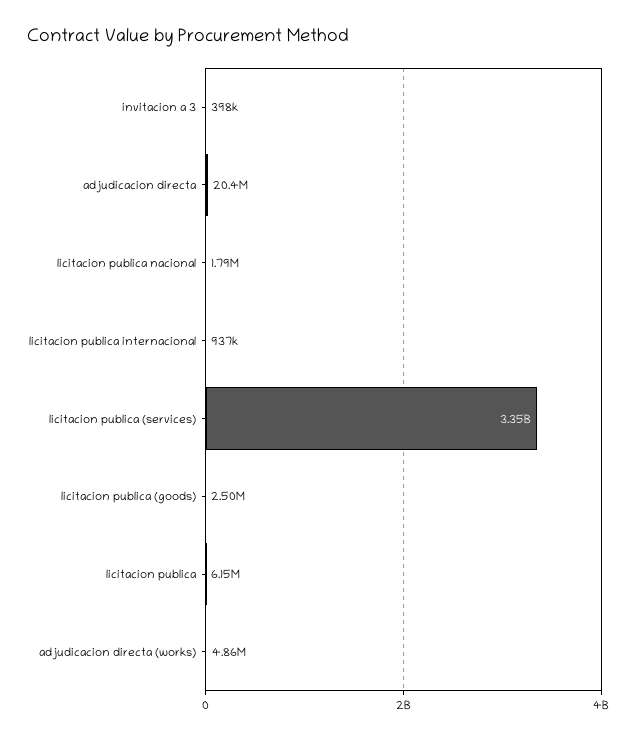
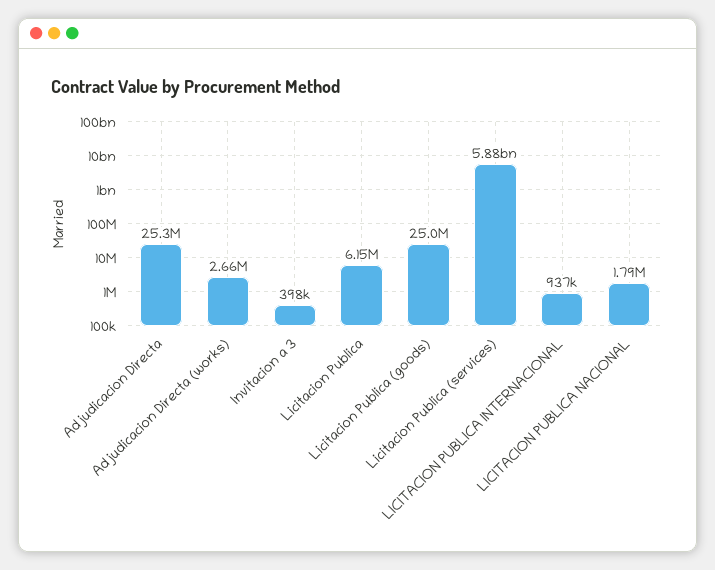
  {
    "invitacion a 3": 398000,
-   "adjudicacion directa": 20400000,
+   "adjudicacion directa": 25300000,
    "licitacion publica nacional": 1790000,
    "licitacion publica internacional": 937000,
-   "licitacion publica (services)": 3350000000,
+   "licitacion publica (services)": 5880000000,
-   "licitacion publica (goods)": 2500000,
+   "licitacion publica (goods)": 25000000,
    "licitacion publica": 6150000,
-   "adjudicacion directa (works)": 4860000
+   "adjudicacion directa (works)": 2660000
  }

